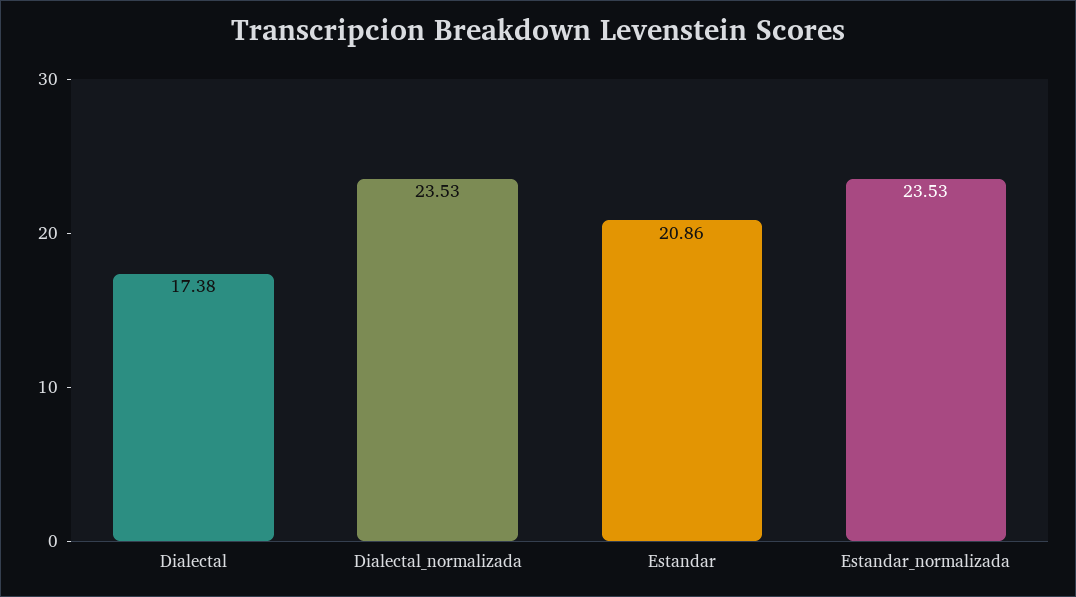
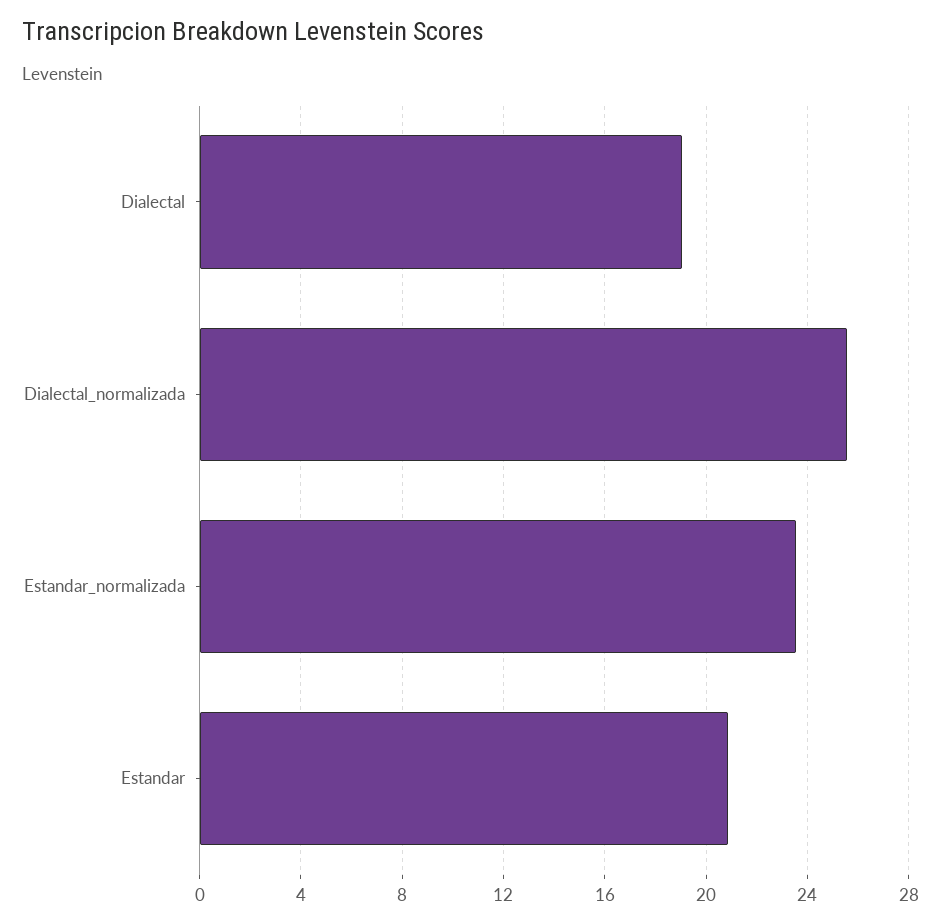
  {
-   "Dialectal": 17.38,
+   "Dialectal": 19,
-   "Dialectal_normalizada": 23.53,
+   "Dialectal_normalizada": 25.5,
    "Estandar": 20.86,
    "Estandar_normalizada": 23.53
  }

